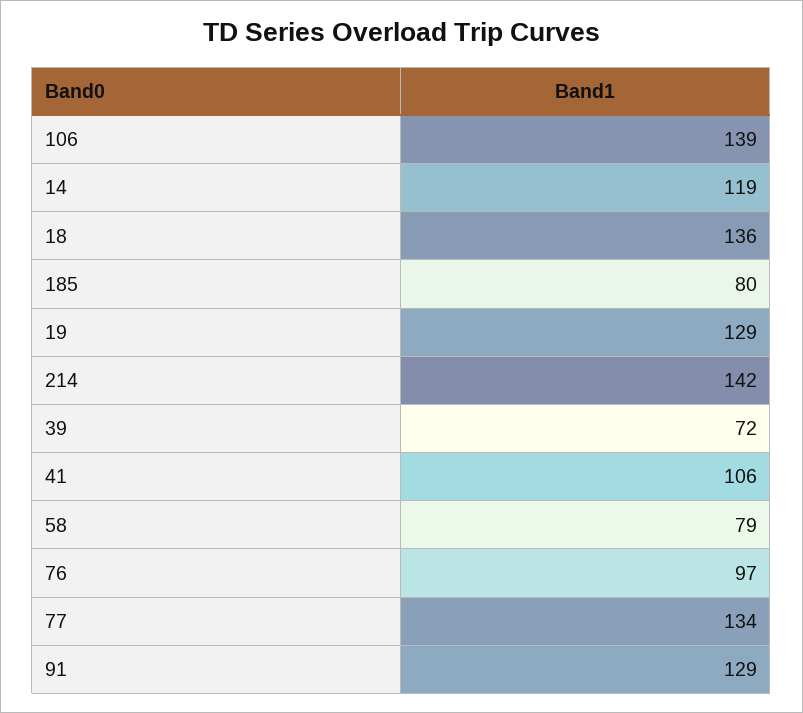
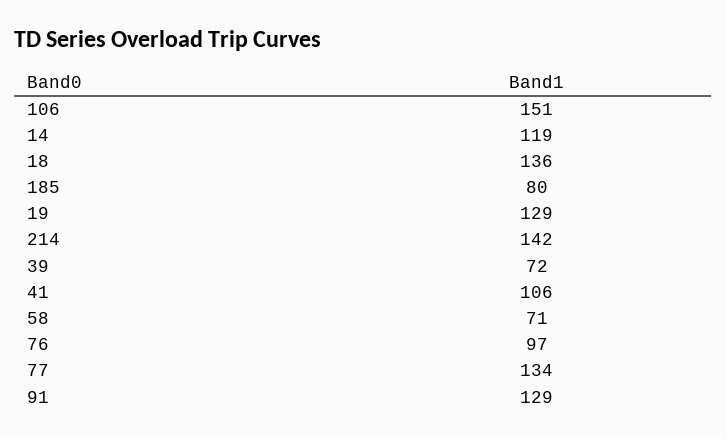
  {
-   "106": 139,
+   "106": 151,
    "14": 119,
    "18": 136,
    "185": 80,
    "19": 129,
    "214": 142,
    "39": 72,
    "41": 106,
-   "58": 79,
+   "58": 71,
    "76": 97,
    "77": 134,
    "91": 129
  }

